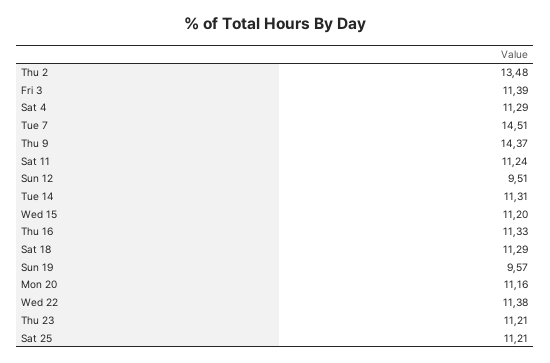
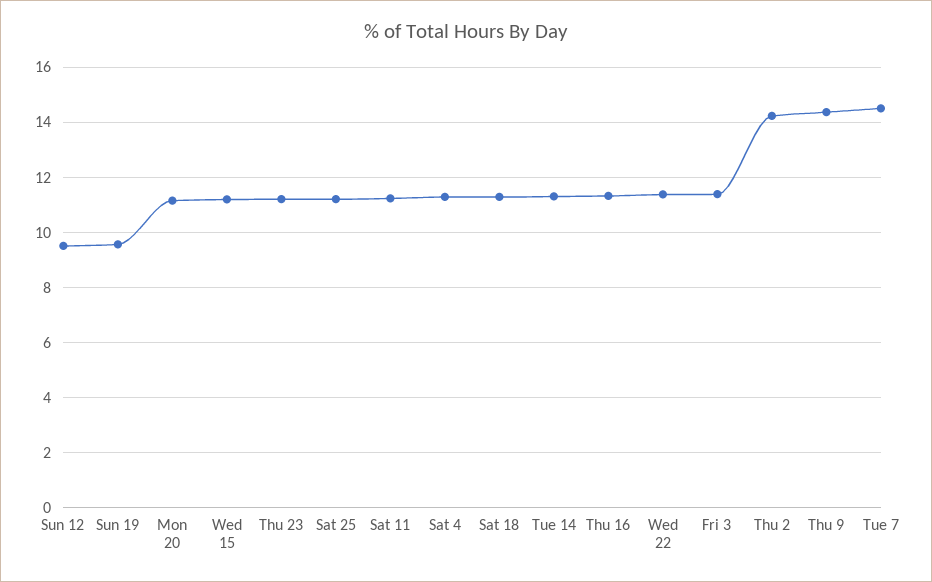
  {
-   "Thu 2": 13.48,
+   "Thu 2": 14.25,
    "Fri 3": 11.39,
    "Sat 4": 11.29,
    "Tue 7": 14.51,
    "Thu 9": 14.37,
    "Sat 11": 11.24,
    "Sun 12": 9.51,
    "Tue 14": 11.31,
    "Wed 15": 11.2,
    "Thu 16": 11.33,
    "Sat 18": 11.29,
    "Sun 19": 9.57,
    "Mon 20": 11.16,
    "Wed 22": 11.38,
    "Thu 23": 11.21,
    "Sat 25": 11.21
  }

